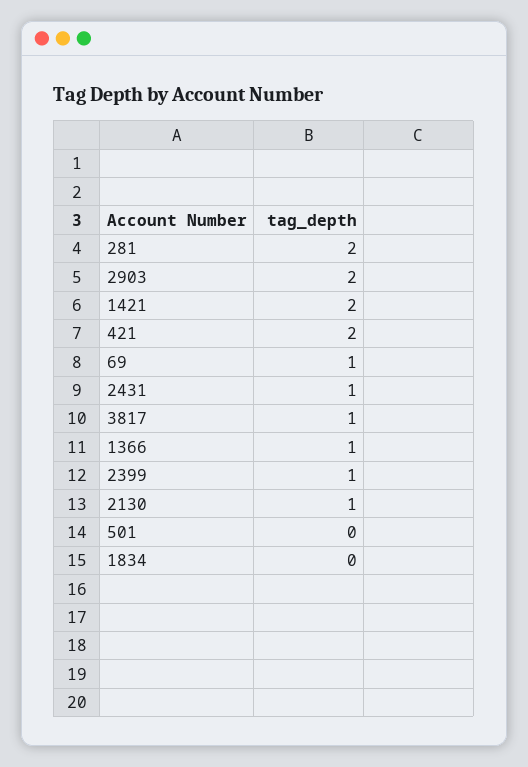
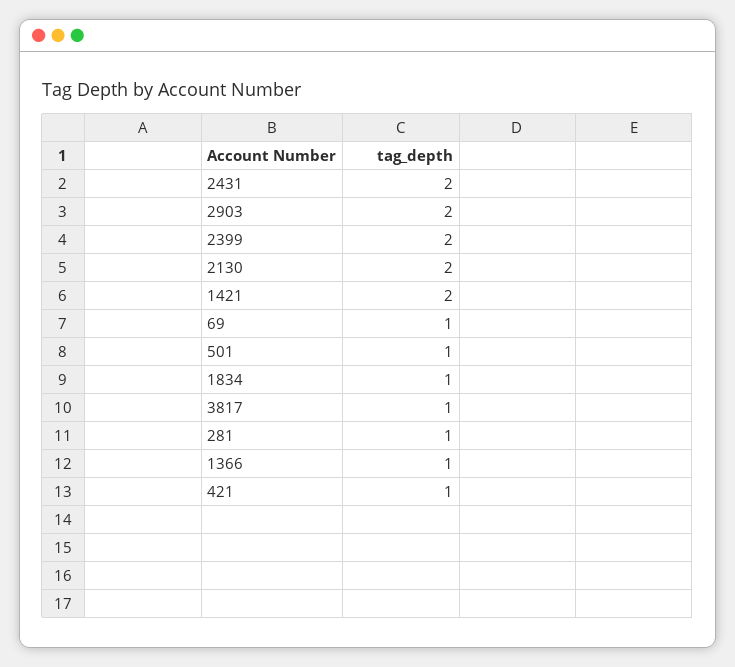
  {
-   "281": 2,
+   "281": 1,
    "2903": 2,
    "1421": 2,
-   "421": 2,
+   "421": 1,
    "69": 1,
-   "2431": 1,
+   "2431": 2,
    "3817": 1,
    "1366": 1,
-   "2399": 1,
+   "2399": 2,
-   "2130": 1,
+   "2130": 2,
-   "501": 0,
+   "501": 1,
-   "1834": 0
+   "1834": 1
  }

